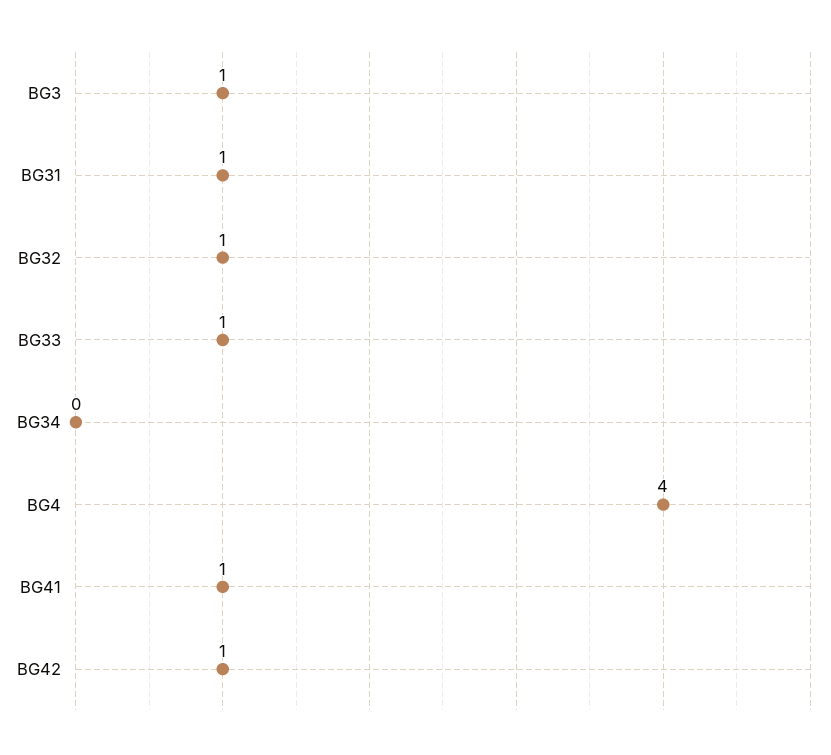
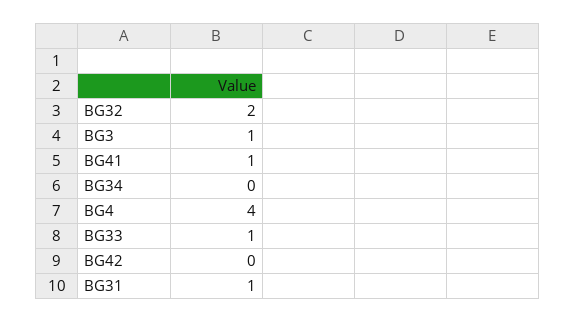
  {
    "BG3": 1,
    "BG31": 1,
-   "BG32": 1,
+   "BG32": 2,
    "BG33": 1,
    "BG34": 0,
    "BG4": 4,
    "BG41": 1,
-   "BG42": 1
+   "BG42": 0
  }

